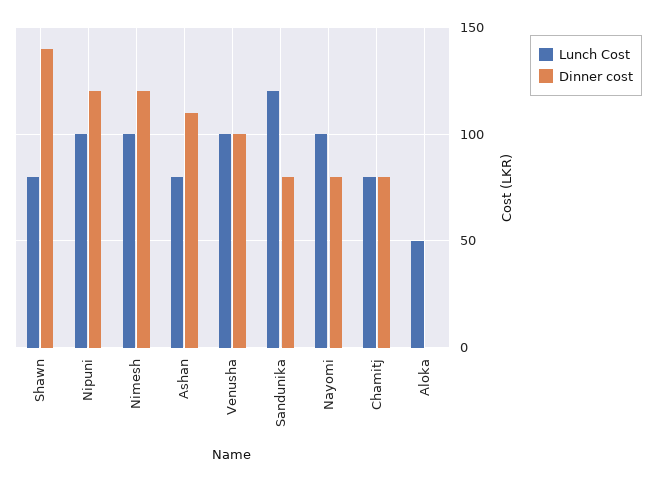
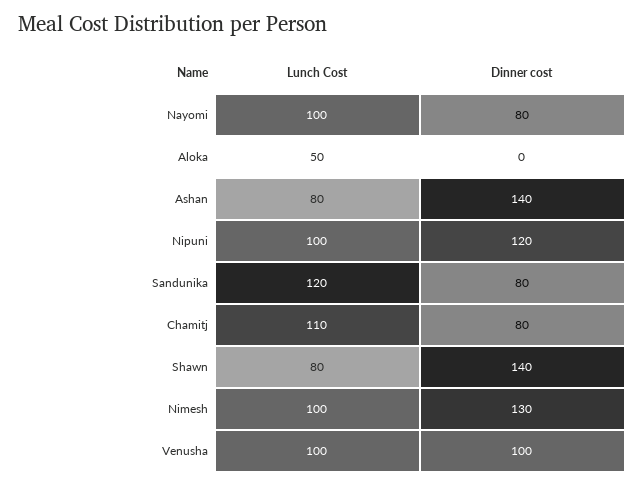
  {
    "Lunch Cost": {
      "Shawn": 80,
      "Nipuni": 100,
      "Nimesh": 100,
      "Ashan": 80,
      "Venusha": 100,
      "Sandunika": 120,
      "Nayomi": 100,
-     "Chamitj": 80,
+     "Chamitj": 110,
      "Aloka": 50
    },
    "Dinner cost": {
      "Shawn": 140,
      "Nipuni": 120,
-     "Nimesh": 120,
+     "Nimesh": 130,
-     "Ashan": 110,
+     "Ashan": 140,
      "Venusha": 100,
      "Sandunika": 80,
      "Nayomi": 80,
      "Chamitj": 80,
      "Aloka": 0
    }
  }

